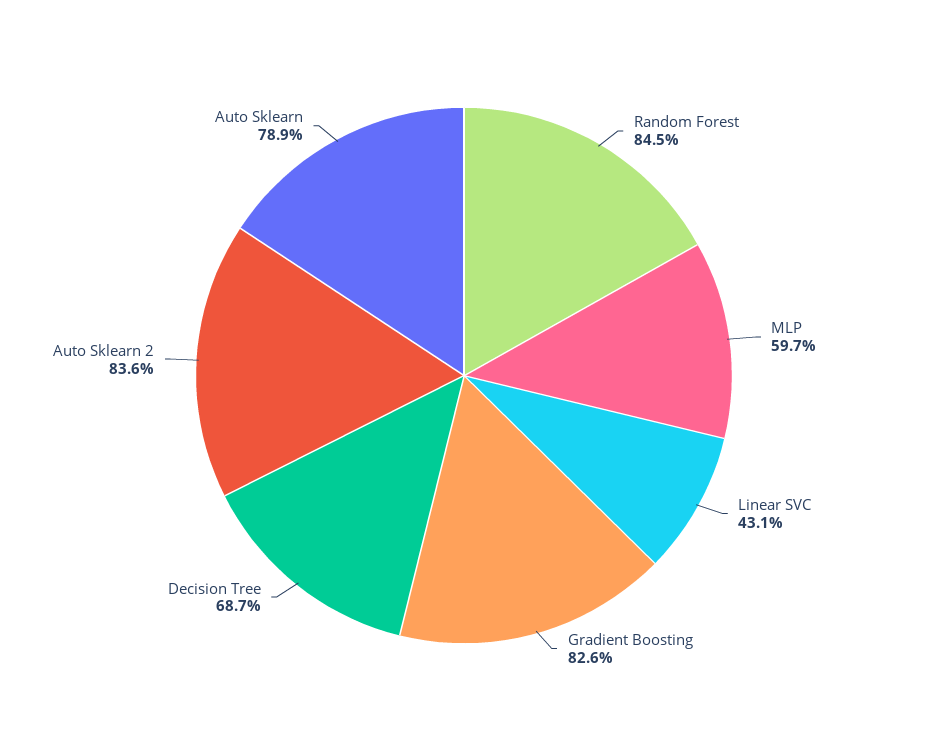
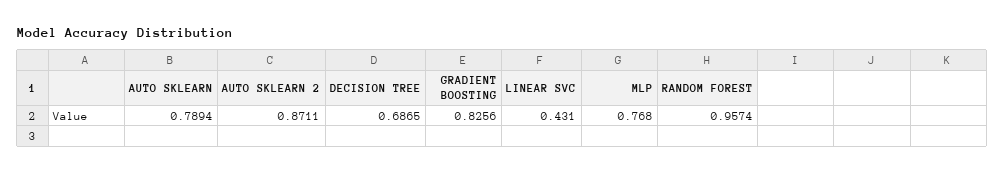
  {
-   "Random Forest": 0.845,
+   "Random Forest": 0.9574,
-   "MLP": 0.597,
+   "MLP": 0.768,
    "Linear SVC": 0.431,
    "Gradient Boosting": 0.8256,
    "Decision Tree": 0.6865,
-   "Auto Sklearn 2": 0.836,
+   "Auto Sklearn 2": 0.8711,
    "Auto Sklearn": 0.7894
  }

